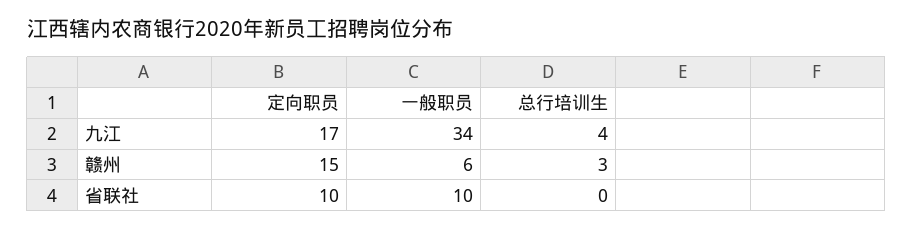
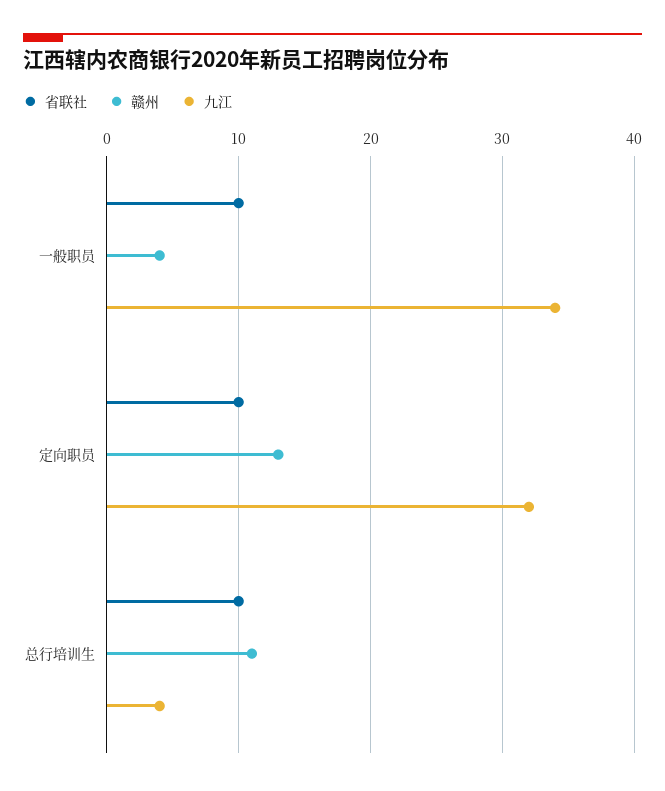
  {
    "九江": {
-     "定向职员": 17,
+     "定向职员": 32,
      "一般职员": 34,
      "总行培训生": 4
    },
    "赣州": {
-     "定向职员": 15,
+     "定向职员": 13,
-     "一般职员": 6,
+     "一般职员": 4,
-     "总行培训生": 3
+     "总行培训生": 11
    },
    "省联社": {
      "定向职员": 10,
      "一般职员": 10,
-     "总行培训生": 0
+     "总行培训生": 10
    }
  }

